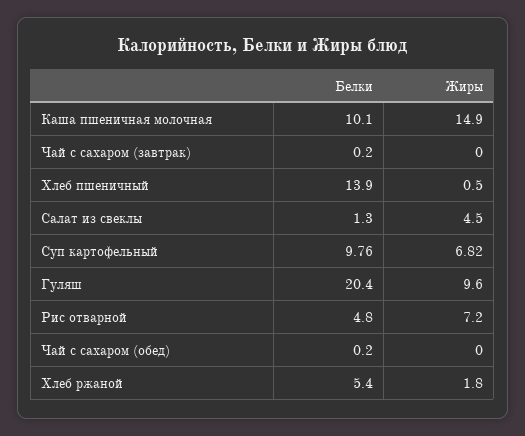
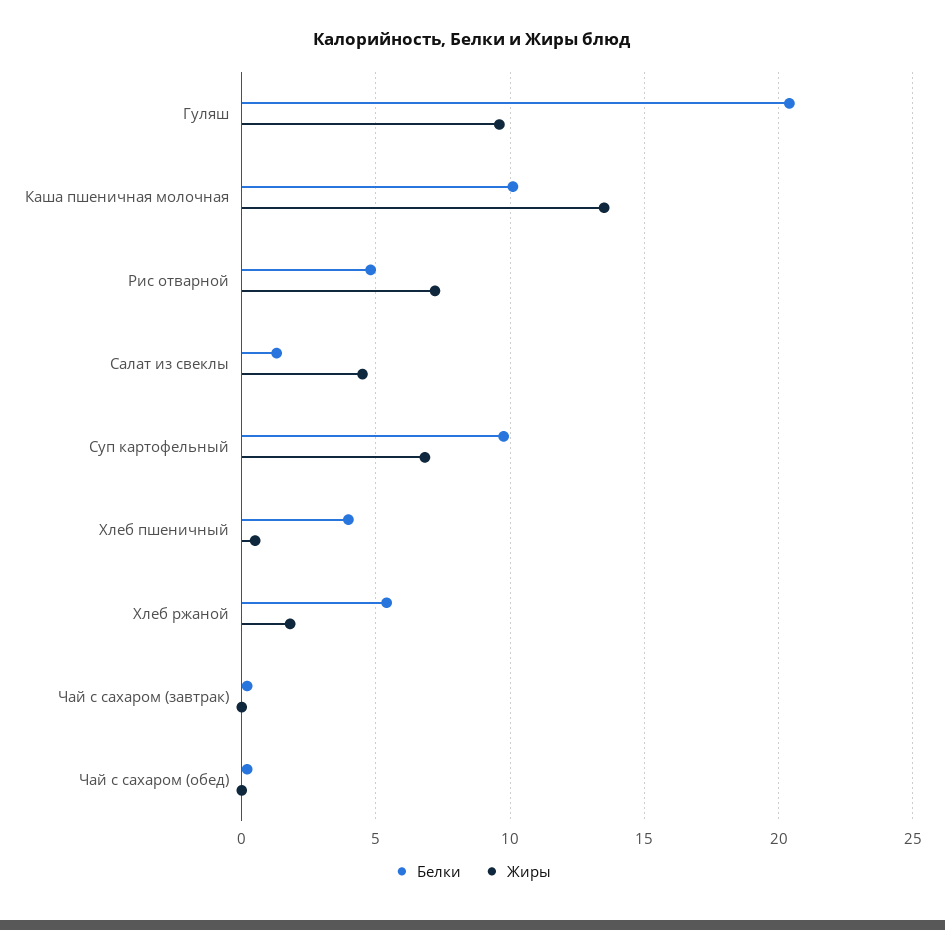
  {
    "Белки": {
      "Каша пшеничная молочная": 10.1,
      "Чай с сахаром (завтрак)": 0.2,
-     "Хлеб пшеничный": 13.9,
+     "Хлеб пшеничный": 4,
      "Салат из свеклы": 1.3,
      "Суп картофельный": 9.76,
      "Гуляш": 20.4,
      "Рис отварной": 4.8,
      "Чай с сахаром (обед)": 0.2,
      "Хлеб ржаной": 5.4
    },
    "Жиры": {
-     "Каша пшеничная молочная": 14.9,
+     "Каша пшеничная молочная": 13.5,
      "Чай с сахаром (завтрак)": 0,
      "Хлеб пшеничный": 0.5,
      "Салат из свеклы": 4.5,
      "Суп картофельный": 6.82,
      "Гуляш": 9.6,
      "Рис отварной": 7.2,
      "Чай с сахаром (обед)": 0,
      "Хлеб ржаной": 1.8
    }
  }

